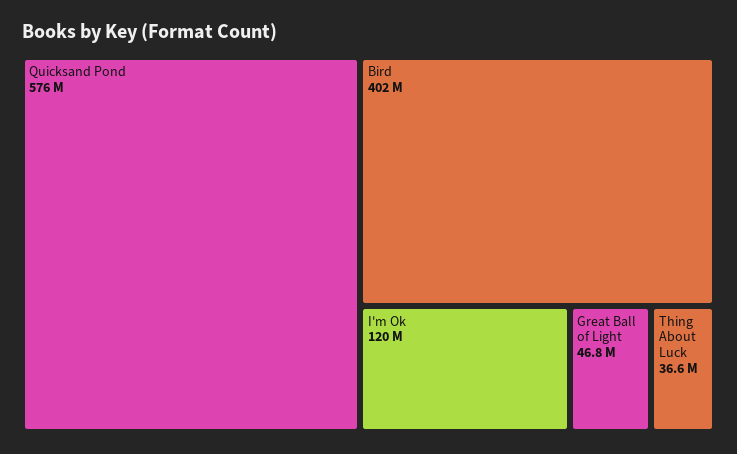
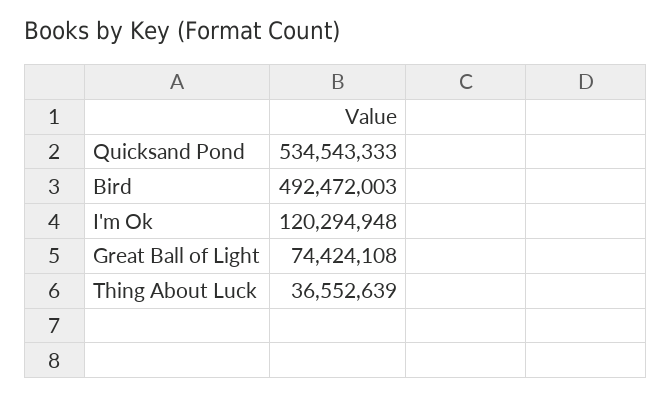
  {
-   "Quicksand Pond": 576000000,
+   "Quicksand Pond": 534543333,
-   "Bird": 402000000,
+   "Bird": 492472003,
    "I'm Ok": 120294948,
-   "Great Ball of Light": 46800000,
+   "Great Ball of Light": 74424108,
    "Thing About Luck": 36552639
  }

